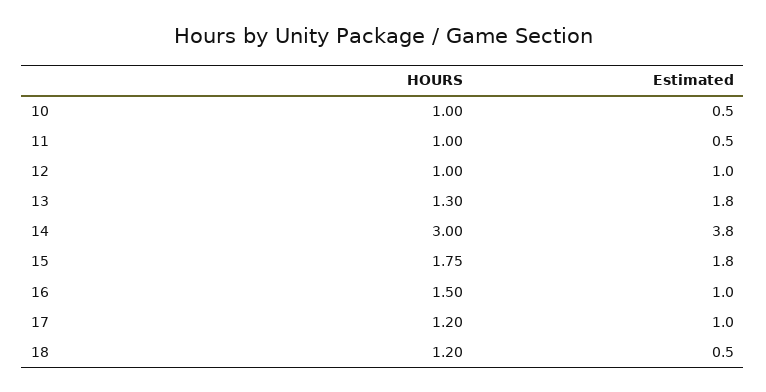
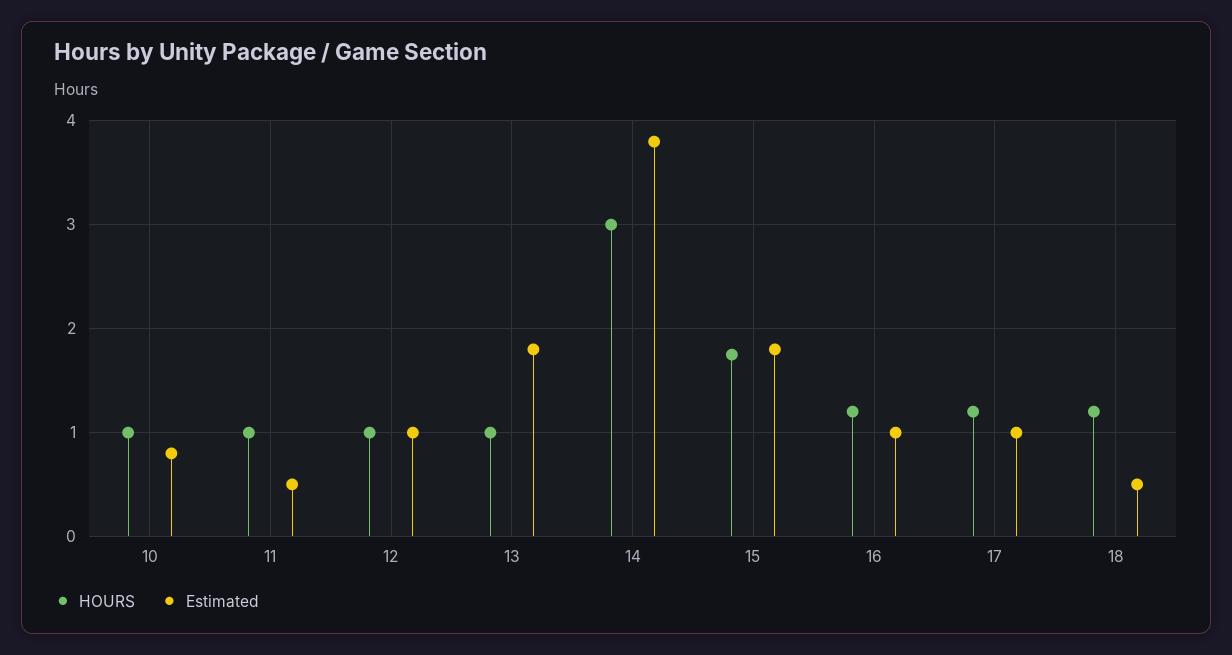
  {
    "HOURS": {
      "10": 1,
      "11": 1,
      "12": 1,
-     "13": 1.3,
+     "13": 1,
      "14": 3,
      "15": 1.75,
-     "16": 1.5,
+     "16": 1.2,
      "17": 1.2,
      "18": 1.2
    },
    "Estimated": {
-     "10": 0.5,
+     "10": 0.8,
      "11": 0.5,
      "12": 1,
      "13": 1.8,
      "14": 3.8,
      "15": 1.8,
      "16": 1,
      "17": 1,
      "18": 0.5
    }
  }

